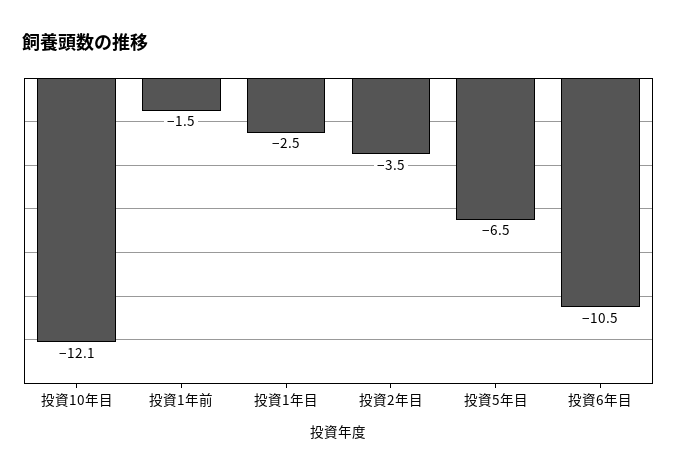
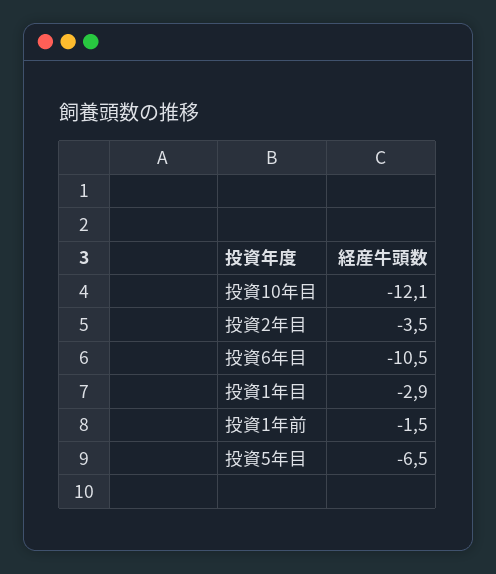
  {
    "投資10年目": -12.1,
    "投資1年前": -1.5,
-   "投資1年目": -2.5,
+   "投資1年目": -2.9,
    "投資2年目": -3.5,
    "投資5年目": -6.5,
    "投資6年目": -10.5
  }

